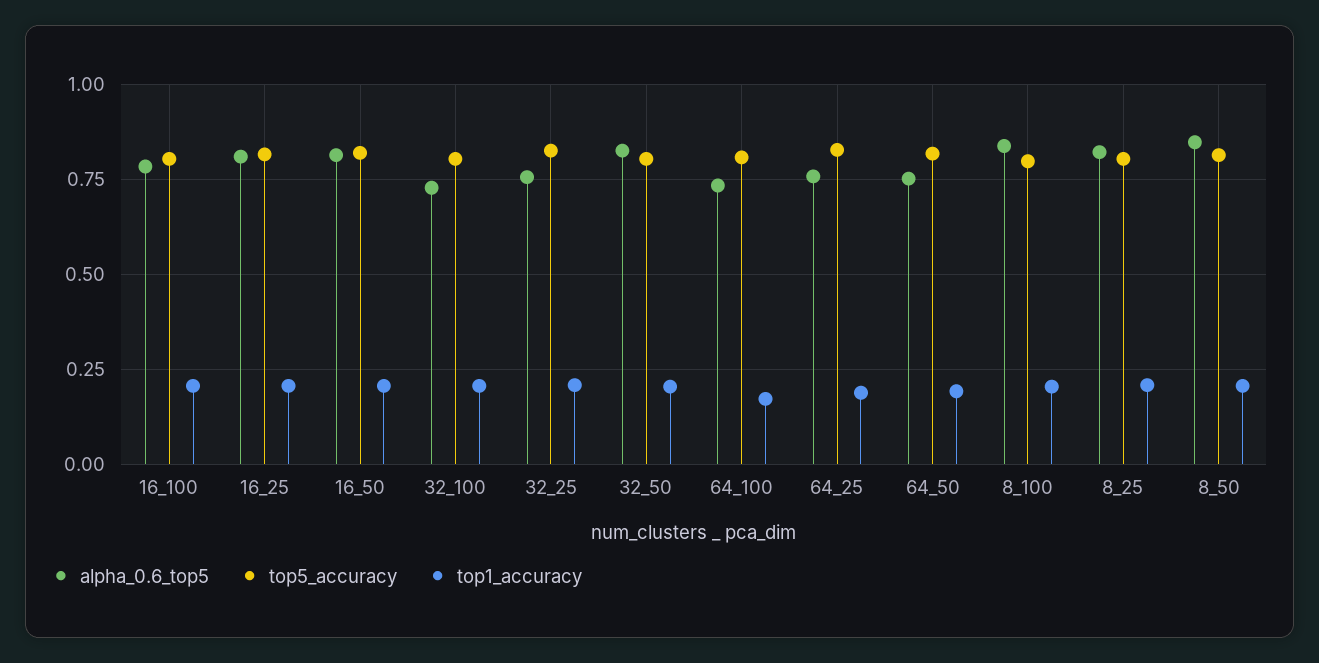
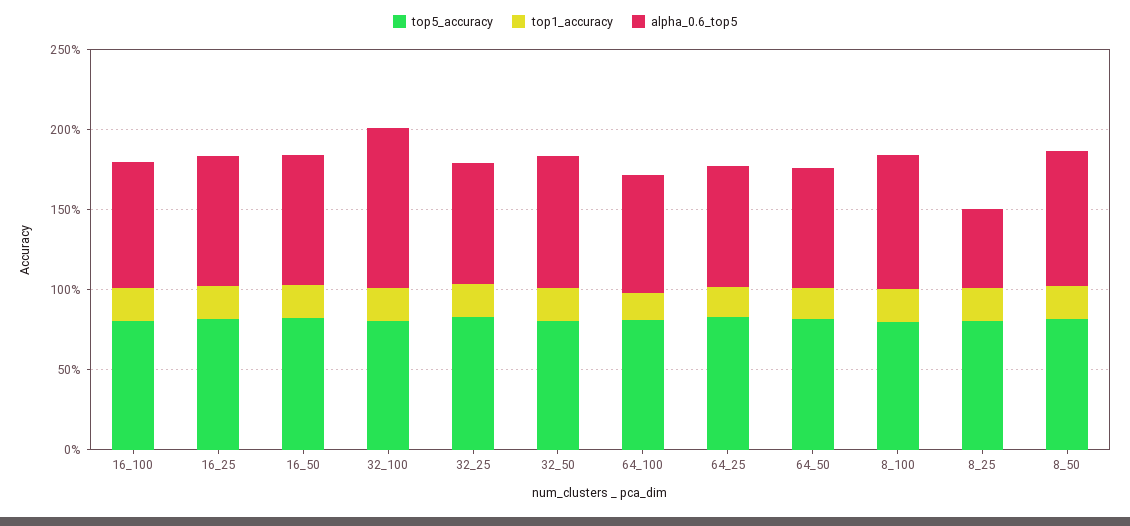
  {
    "alpha_0.6_top5": {
      "16_100": 0.775,
      "16_25": 0.8,
      "16_50": 0.825,
-     "32_100": 0.725,
+     "32_100": 1,
      "32_25": 0.75,
      "32_50": 0.825,
      "64_100": 0.725,
      "64_25": 0.75,
      "64_50": 0.75,
      "8_100": 0.85,
-     "8_25": 0.825,
+     "8_25": 0.5,
      "8_50": 0.85
    },
    "top5_accuracy": {
      "16_100": 0.8,
      "16_25": 0.825,
      "16_50": 0.825,
      "32_100": 0.8,
      "32_25": 0.825,
      "32_50": 0.8,
      "64_100": 0.8,
      "64_25": 0.825,
      "64_50": 0.825,
      "8_100": 0.8,
      "8_25": 0.8,
      "8_50": 0.825
    },
    "top1_accuracy": {
      "16_100": 0.2,
      "16_25": 0.2,
      "16_50": 0.2,
      "32_100": 0.2,
      "32_25": 0.2,
      "32_50": 0.2,
      "64_100": 0.175,
      "64_25": 0.2,
      "64_50": 0.2,
      "8_100": 0.2,
      "8_25": 0.2,
      "8_50": 0.2
    }
  }

